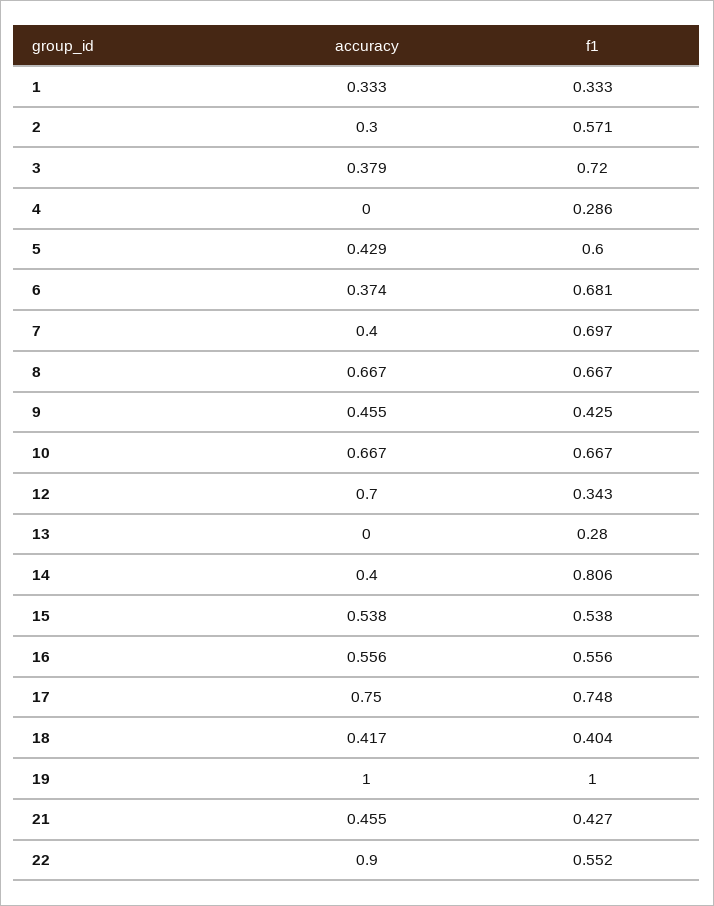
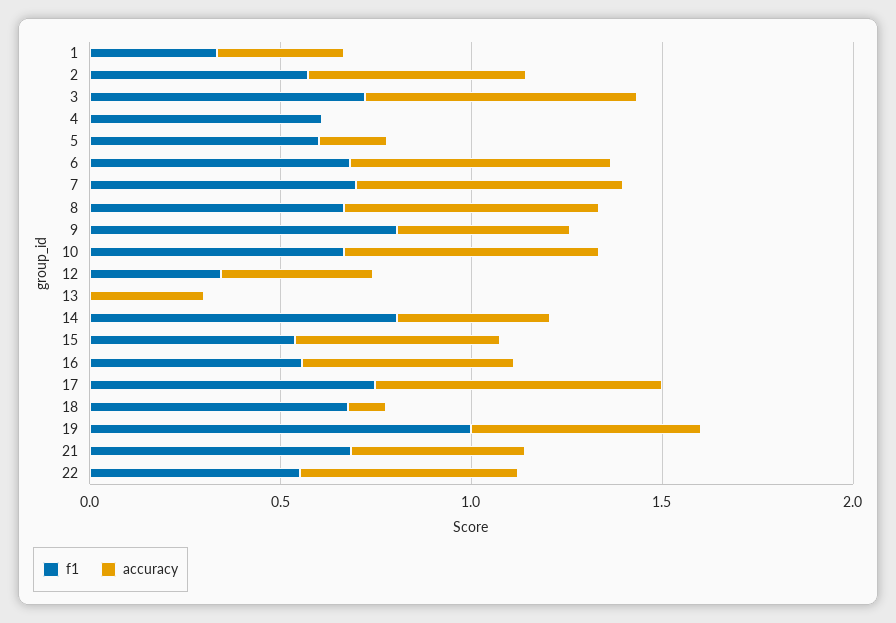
  {
    "accuracy": {
      "1": 0.333,
-     "2": 0.3,
+     "2": 0.6,
-     "3": 0.379,
+     "3": 0.7,
      "4": 0,
-     "5": 0.429,
+     "5": 0.2,
-     "6": 0.374,
+     "6": 0.7,
-     "7": 0.4,
+     "7": 0.7,
      "8": 0.667,
      "9": 0.455,
      "10": 0.667,
-     "12": 0.7,
+     "12": 0.4,
-     "13": 0,
+     "13": 0.3,
      "14": 0.4,
      "15": 0.538,
      "16": 0.556,
      "17": 0.75,
-     "18": 0.417,
+     "18": 0.1,
-     "19": 1,
+     "19": 0.6,
      "21": 0.455,
-     "22": 0.9
+     "22": 0.6
    },
    "f1": {
      "1": 0.333,
      "2": 0.571,
      "3": 0.72,
-     "4": 0.286,
+     "4": 0.6,
      "5": 0.6,
      "6": 0.681,
      "7": 0.697,
      "8": 0.667,
-     "9": 0.425,
+     "9": 0.8,
      "10": 0.667,
      "12": 0.343,
-     "13": 0.28,
+     "13": 0,
      "14": 0.806,
      "15": 0.538,
      "16": 0.556,
      "17": 0.748,
-     "18": 0.404,
+     "18": 0.7,
      "19": 1,
-     "21": 0.427,
+     "21": 0.7,
      "22": 0.552
    }
  }

